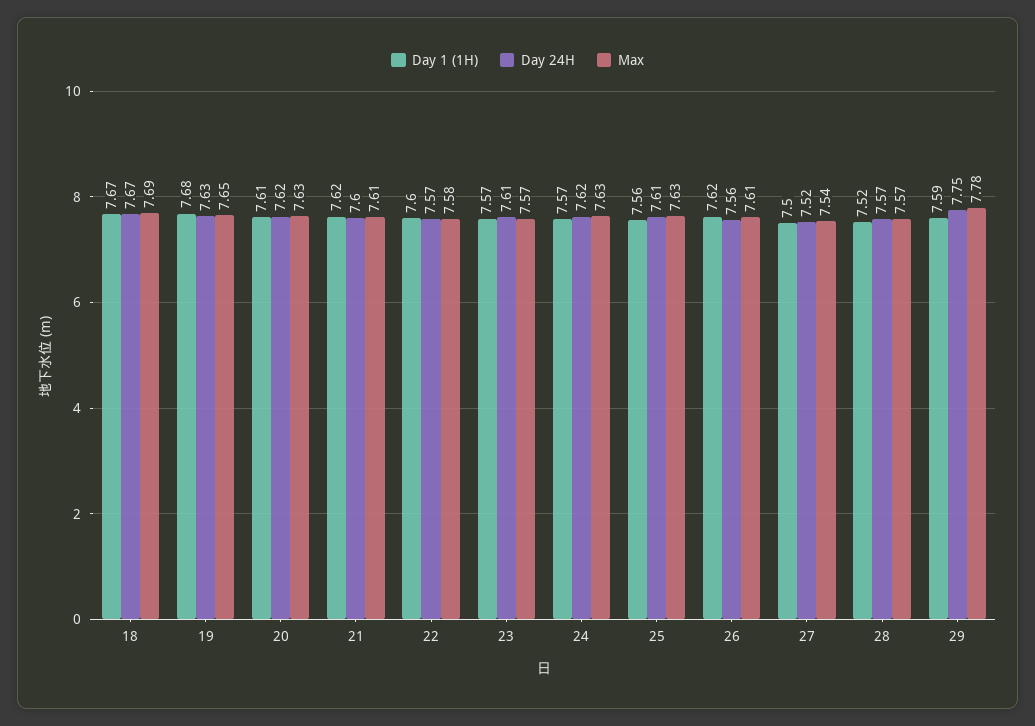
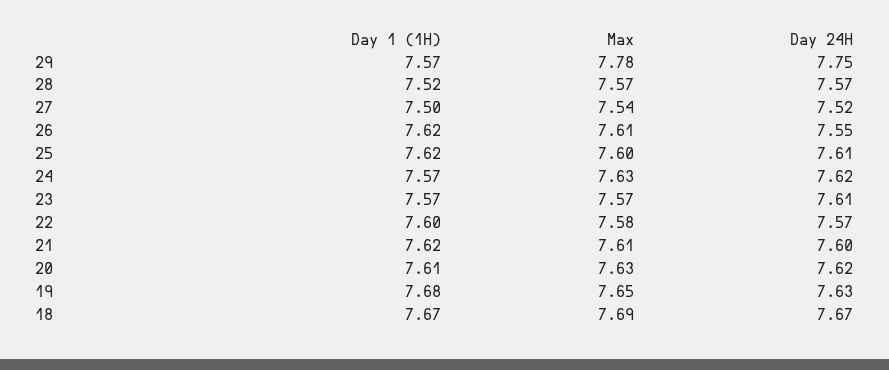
  {
    "Day 1 (1H)": {
      "18": 7.67,
      "19": 7.68,
      "20": 7.61,
      "21": 7.62,
      "22": 7.6,
      "23": 7.57,
      "24": 7.57,
-     "25": 7.56,
+     "25": 7.62,
      "26": 7.62,
      "27": 7.5,
      "28": 7.52,
-     "29": 7.59
+     "29": 7.57
    },
    "Day 24H": {
      "18": 7.67,
      "19": 7.63,
      "20": 7.62,
      "21": 7.6,
      "22": 7.57,
      "23": 7.61,
      "24": 7.62,
      "25": 7.61,
-     "26": 7.56,
+     "26": 7.55,
      "27": 7.52,
      "28": 7.57,
      "29": 7.75
    },
    "Max": {
      "18": 7.69,
      "19": 7.65,
      "20": 7.63,
      "21": 7.61,
      "22": 7.58,
      "23": 7.57,
      "24": 7.63,
-     "25": 7.63,
+     "25": 7.6,
      "26": 7.61,
      "27": 7.54,
      "28": 7.57,
      "29": 7.78
    }
  }

